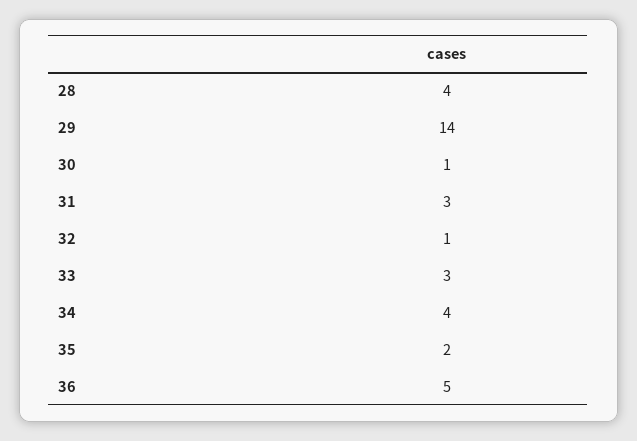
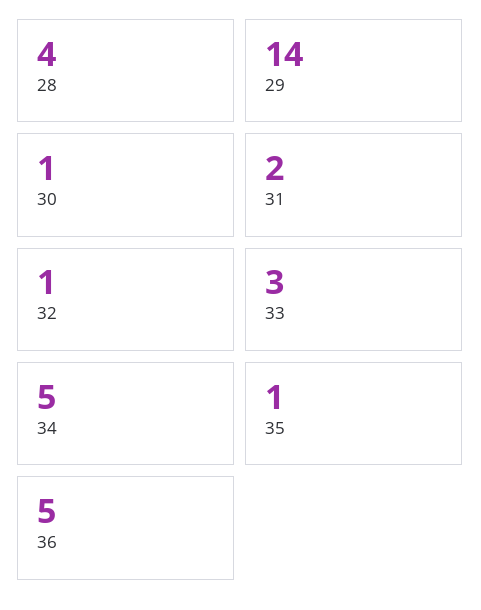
  {
    "28": 4,
    "29": 14,
    "30": 1,
-   "31": 3,
+   "31": 2,
    "32": 1,
    "33": 3,
-   "34": 4,
+   "34": 5,
-   "35": 2,
+   "35": 1,
    "36": 5
  }

